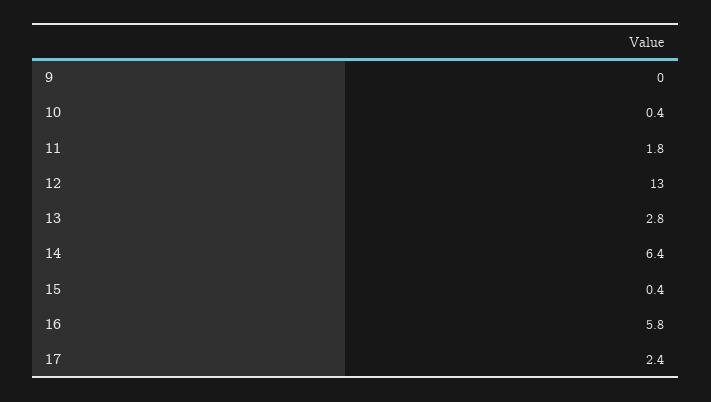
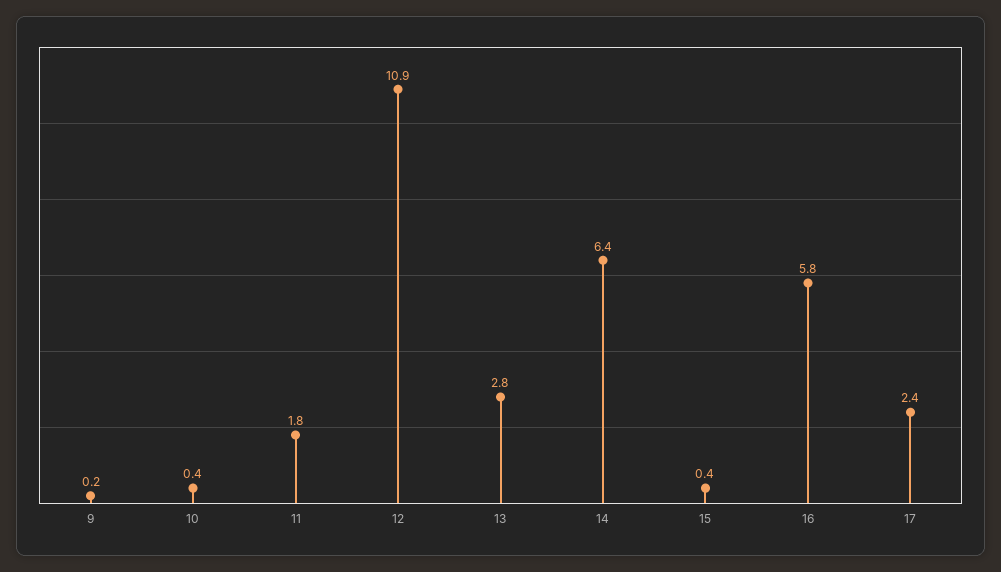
  {
-   "9": 0,
+   "9": 0.2,
    "10": 0.4,
    "11": 1.8,
-   "12": 13,
+   "12": 10.9,
    "13": 2.8,
    "14": 6.4,
    "15": 0.4,
    "16": 5.8,
    "17": 2.4
  }

